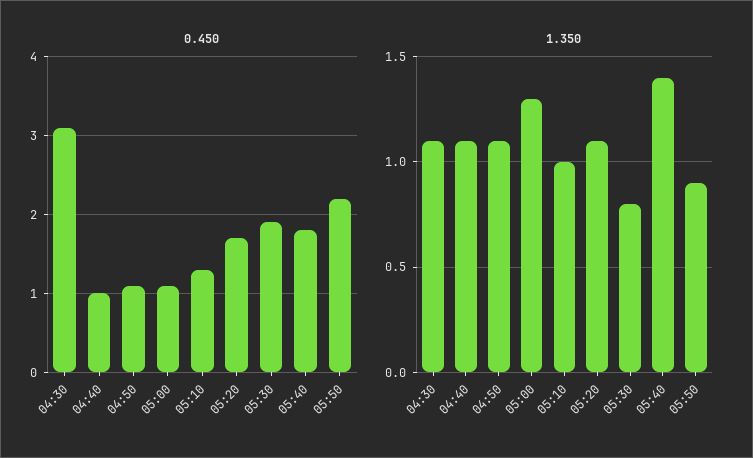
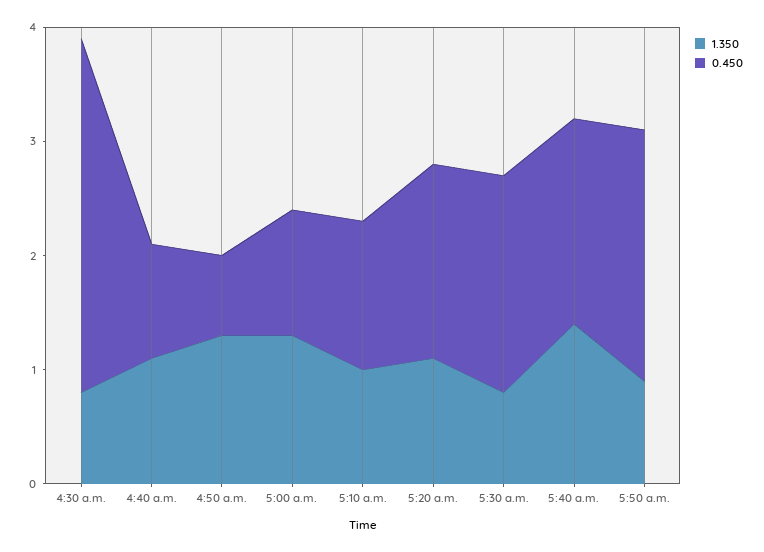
  {
    "0.450": {
      "04:30": 3.1,
      "04:40": 1,
-     "04:50": 1.1,
+     "04:50": 0.7,
      "05:00": 1.1,
      "05:10": 1.3,
      "05:20": 1.7,
      "05:30": 1.9,
      "05:40": 1.8,
      "05:50": 2.2
    },
    "1.350": {
-     "04:30": 1.1,
+     "04:30": 0.8,
      "04:40": 1.1,
-     "04:50": 1.1,
+     "04:50": 1.3,
      "05:00": 1.3,
      "05:10": 1,
      "05:20": 1.1,
      "05:30": 0.8,
      "05:40": 1.4,
      "05:50": 0.9
    }
  }

